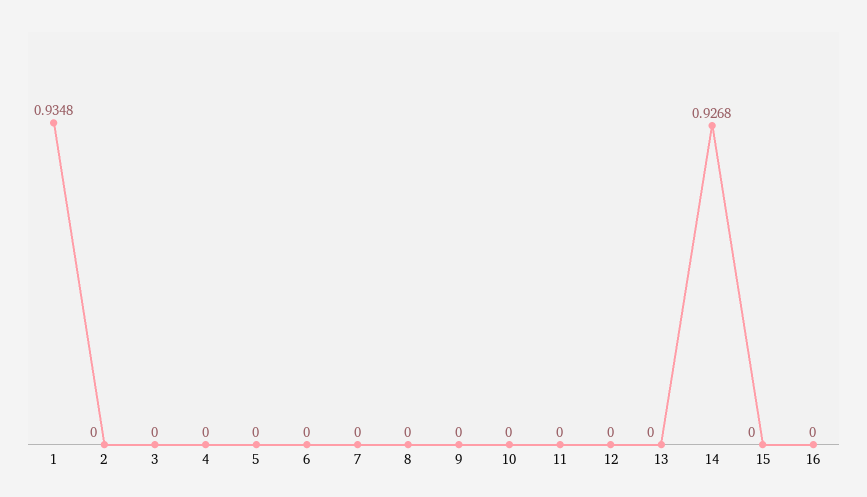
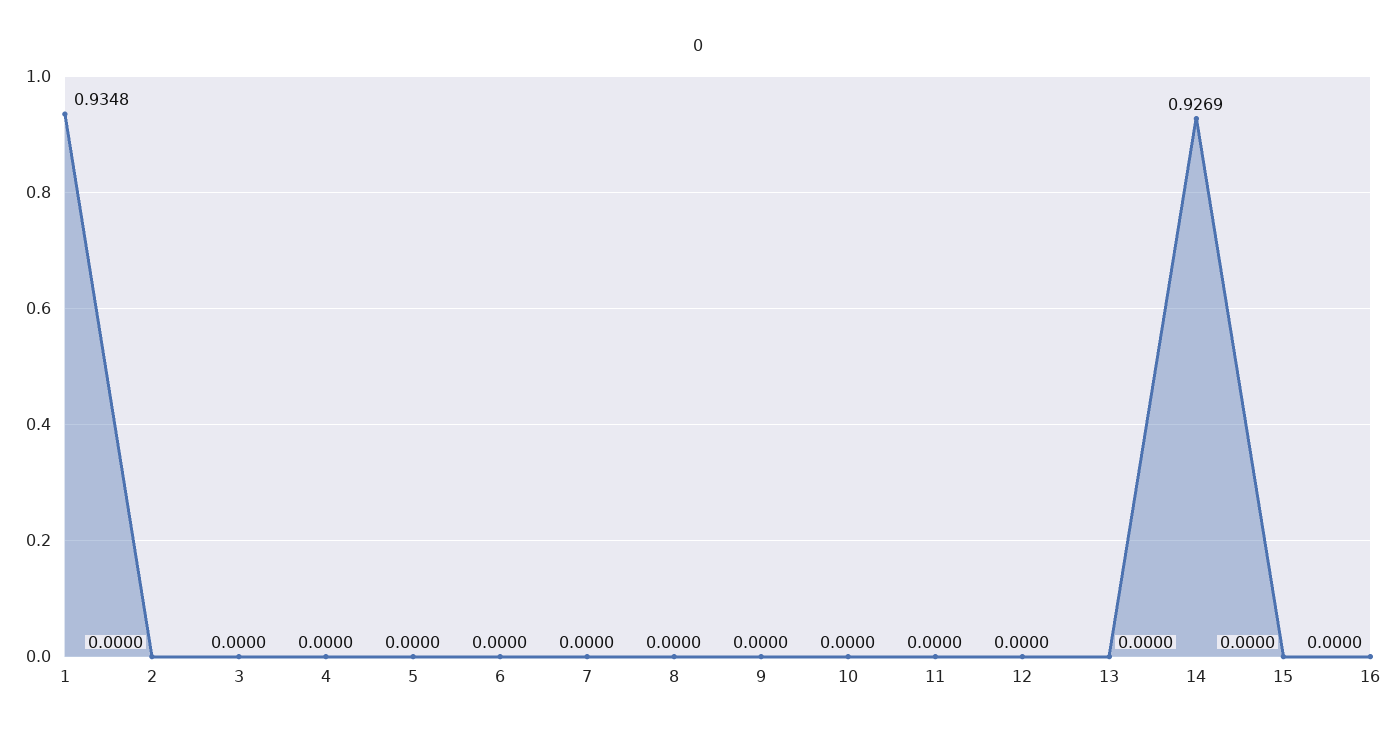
  {
    "1": 0.9348,
    "2": 0,
    "3": 0,
    "4": 0,
    "5": 0,
    "6": 0,
    "7": 0,
    "8": 0,
    "9": 0,
    "10": 0,
    "11": 0,
    "12": 0,
    "13": 0,
-   "14": 0.9268,
+   "14": 0.9269,
    "15": 0,
    "16": 0
  }

